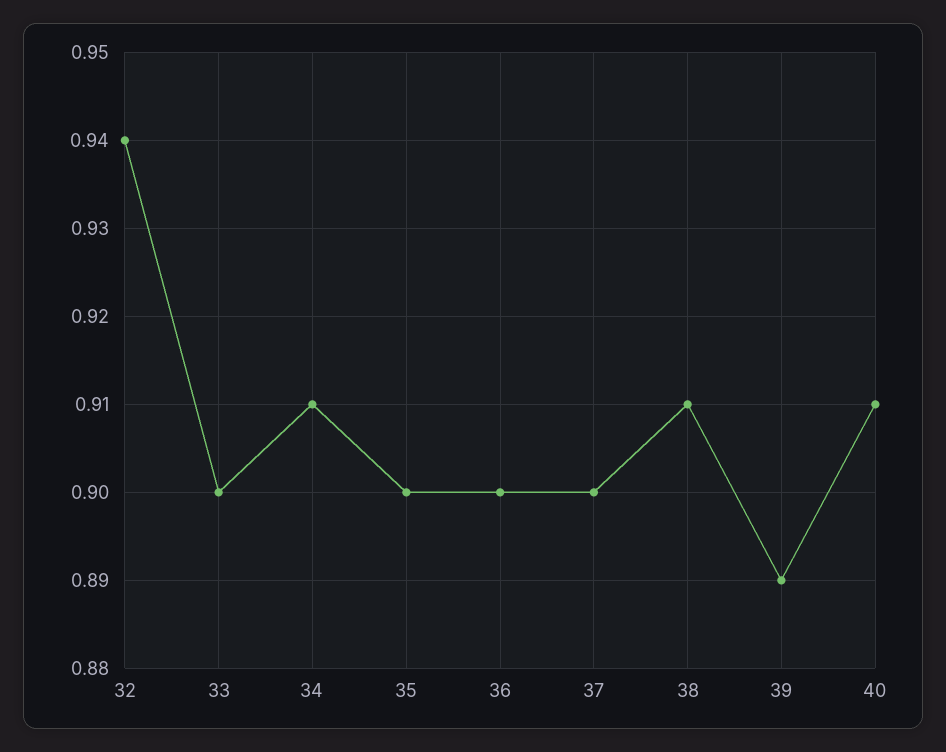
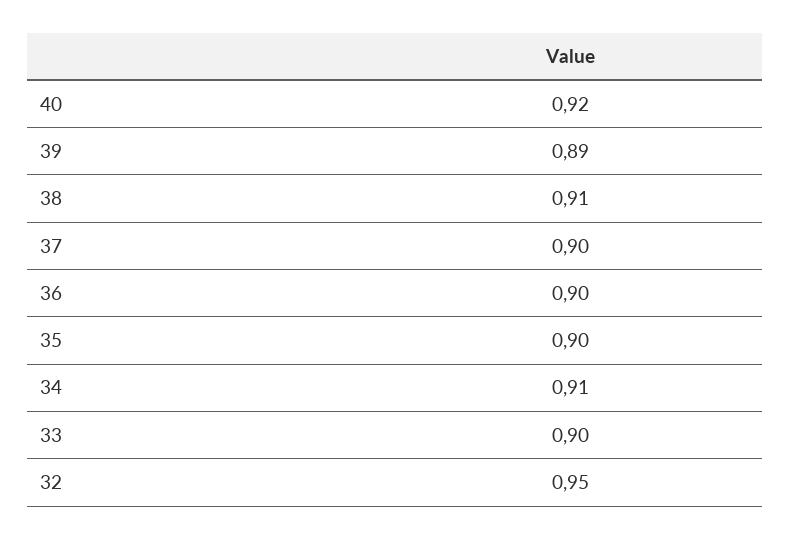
  {
-   "32": 0.94,
+   "32": 0.95,
    "33": 0.9,
    "34": 0.91,
    "35": 0.9,
    "36": 0.9,
    "37": 0.9,
    "38": 0.91,
    "39": 0.89,
-   "40": 0.91
+   "40": 0.92
  }

